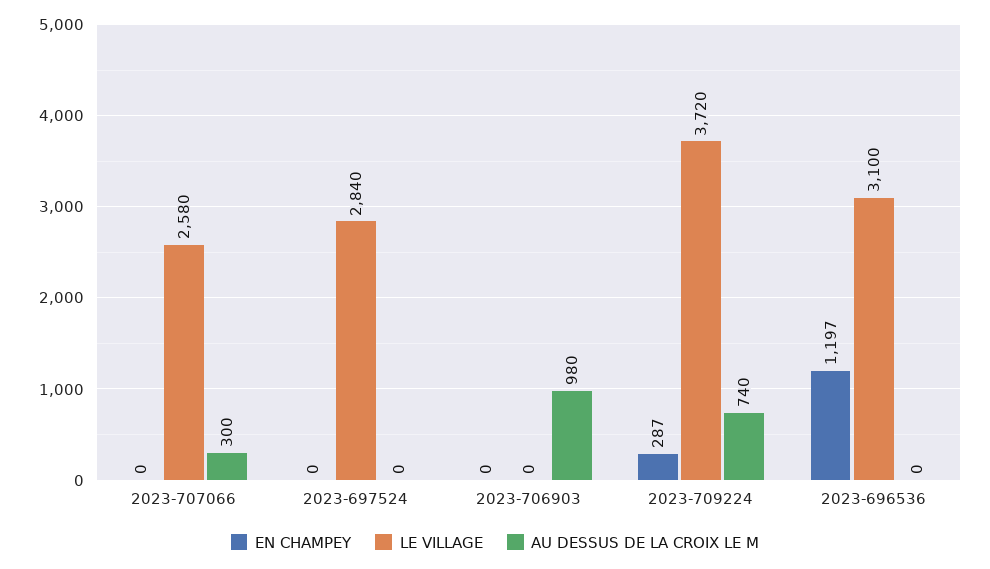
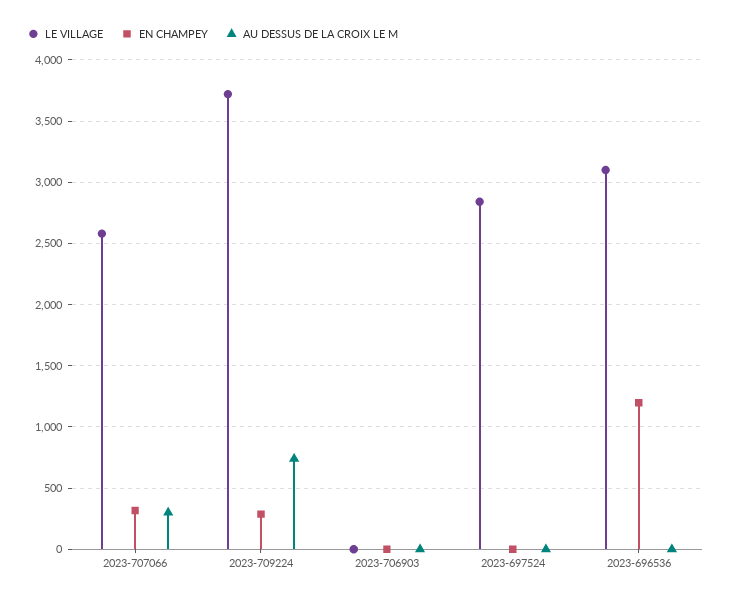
  {
    "EN CHAMPEY": {
-     "2023-707066": 0,
+     "2023-707066": 300,
      "2023-697524": 0,
      "2023-706903": 0,
      "2023-709224": 287,
      "2023-696536": 1197
    },
    "LE VILLAGE": {
      "2023-707066": 2580,
      "2023-697524": 2840,
      "2023-706903": 0,
      "2023-709224": 3720,
      "2023-696536": 3100
    },
    "AU DESSUS DE LA CROIX LE M": {
      "2023-707066": 300,
      "2023-697524": 0,
-     "2023-706903": 980,
+     "2023-706903": 0,
      "2023-709224": 740,
      "2023-696536": 0
    }
  }

